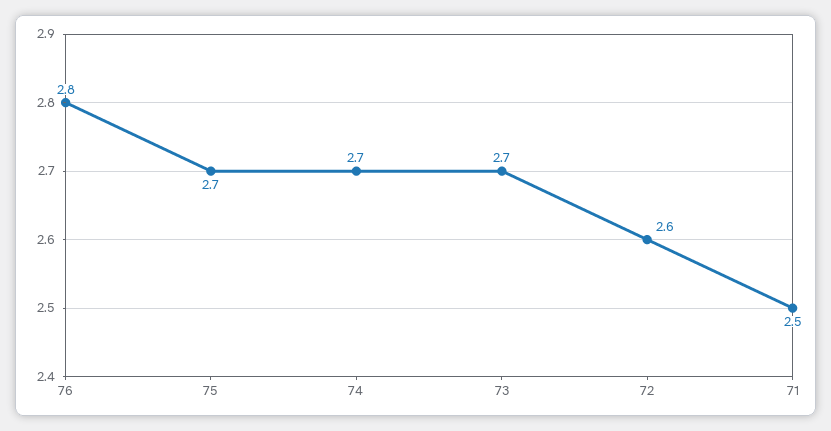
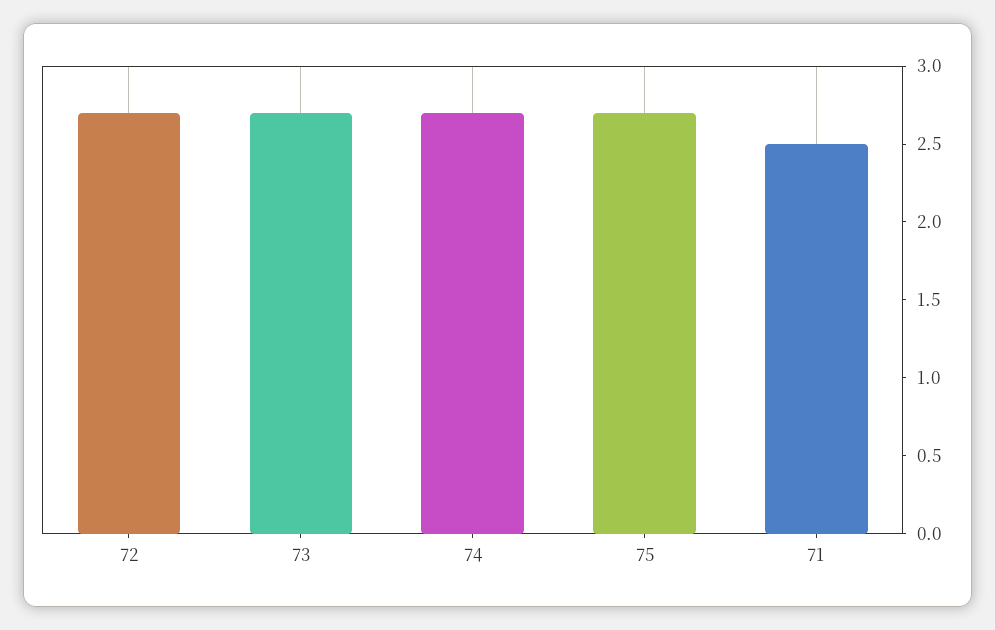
  {
-   "76": 2.8,
    "75": 2.7,
    "74": 2.7,
    "73": 2.7,
-   "72": 2.6,
+   "72": 2.7,
    "71": 2.5
  }

